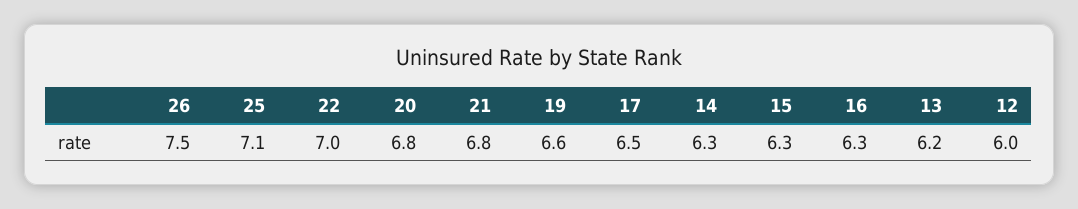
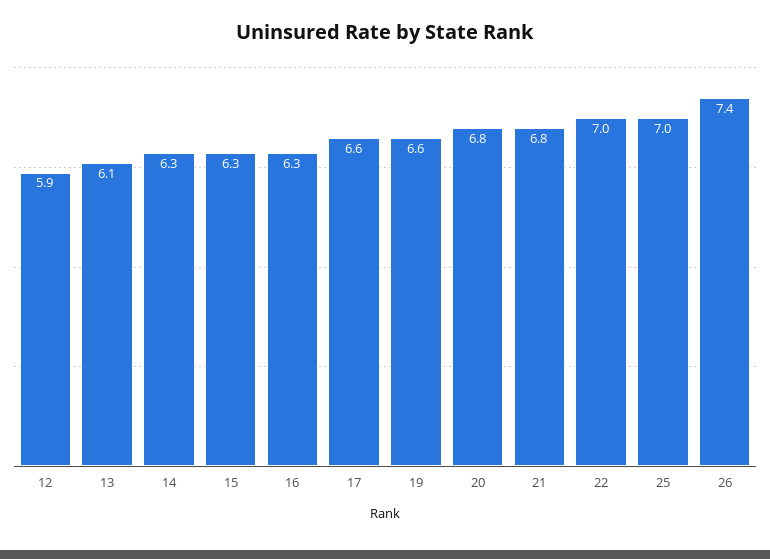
  {
-   "26": 7.5,
+   "26": 7.4,
-   "25": 7.1,
+   "25": 7,
    "22": 7,
    "20": 6.8,
    "21": 6.8,
    "19": 6.6,
-   "17": 6.5,
+   "17": 6.6,
    "14": 6.3,
    "15": 6.3,
    "16": 6.3,
-   "13": 6.2,
+   "13": 6.1,
-   "12": 6
+   "12": 5.9
  }

